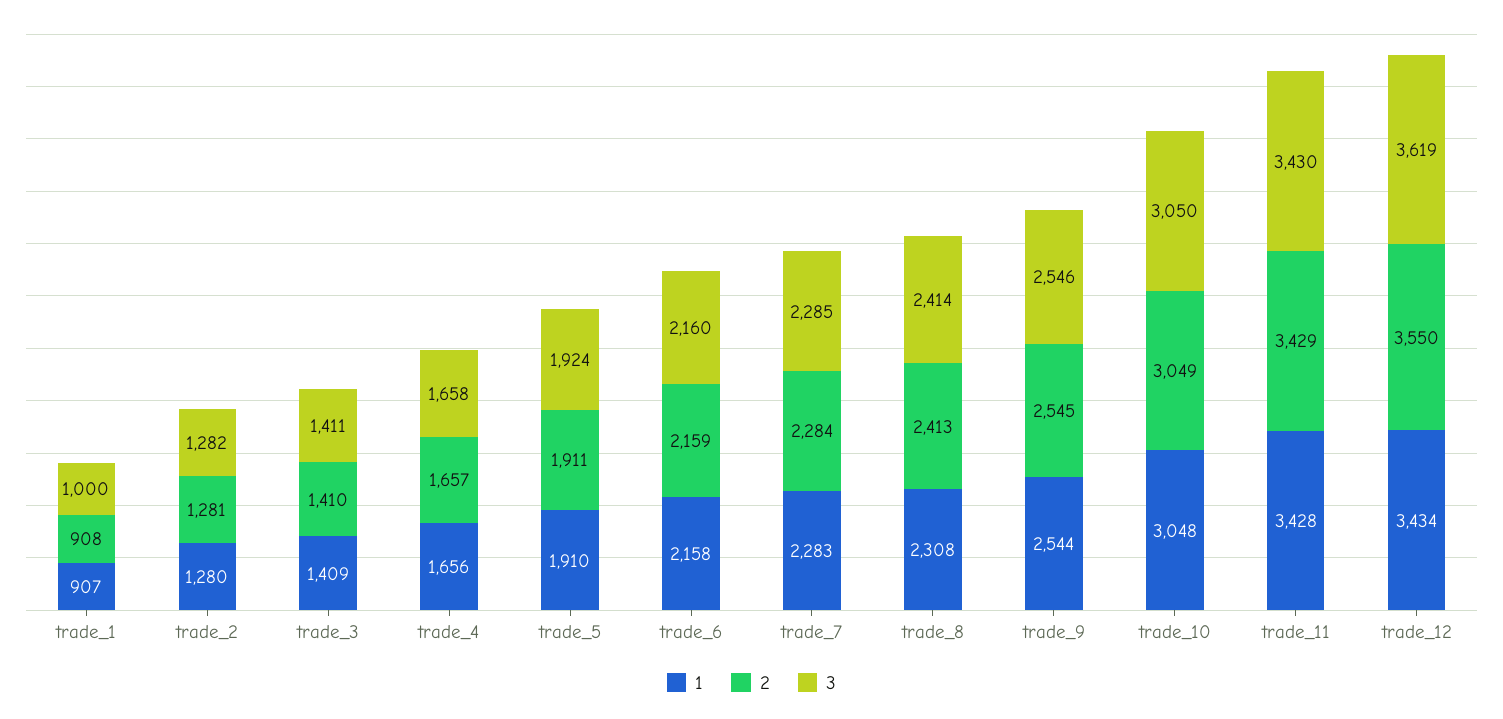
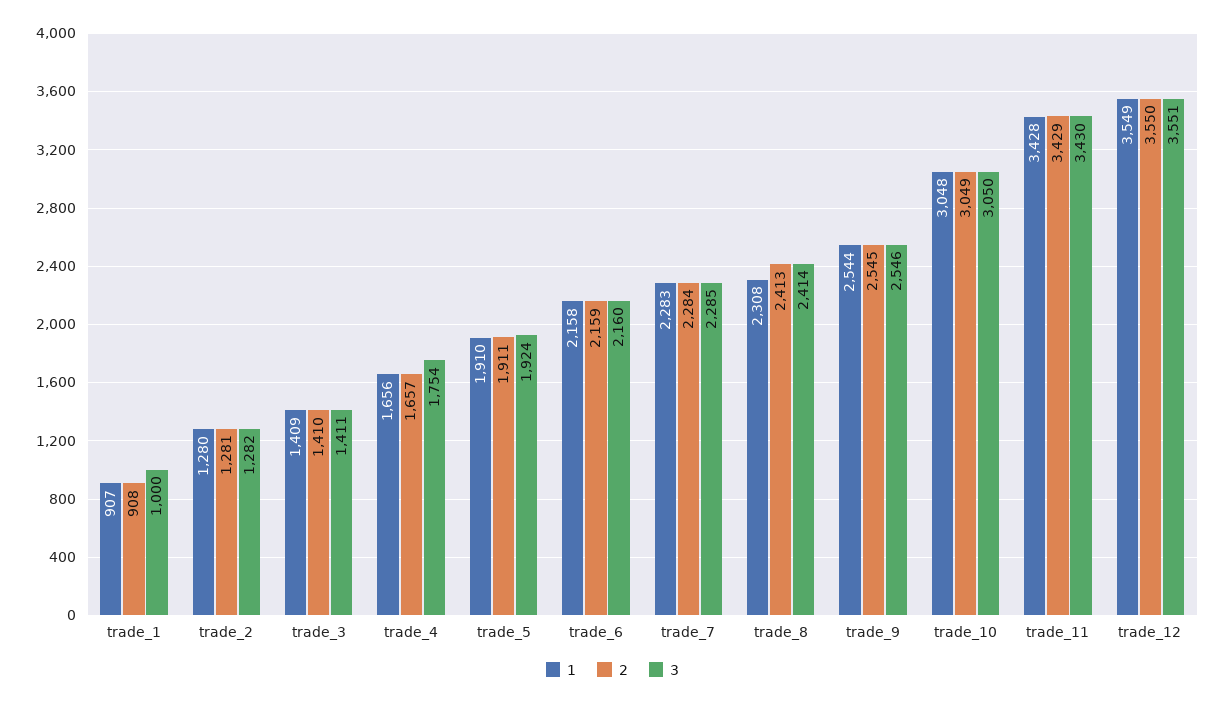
  {
    "1": {
      "trade_1": 907,
      "trade_2": 1280,
      "trade_3": 1409,
      "trade_4": 1656,
      "trade_5": 1910,
      "trade_6": 2158,
      "trade_7": 2283,
      "trade_8": 2308,
      "trade_9": 2544,
      "trade_10": 3048,
      "trade_11": 3428,
-     "trade_12": 3434
+     "trade_12": 3549
    },
    "2": {
      "trade_1": 908,
      "trade_2": 1281,
      "trade_3": 1410,
      "trade_4": 1657,
      "trade_5": 1911,
      "trade_6": 2159,
      "trade_7": 2284,
      "trade_8": 2413,
      "trade_9": 2545,
      "trade_10": 3049,
      "trade_11": 3429,
      "trade_12": 3550
    },
    "3": {
      "trade_1": 1000,
      "trade_2": 1282,
      "trade_3": 1411,
-     "trade_4": 1658,
+     "trade_4": 1754,
      "trade_5": 1924,
      "trade_6": 2160,
      "trade_7": 2285,
      "trade_8": 2414,
      "trade_9": 2546,
      "trade_10": 3050,
      "trade_11": 3430,
-     "trade_12": 3619
+     "trade_12": 3551
    }
  }

